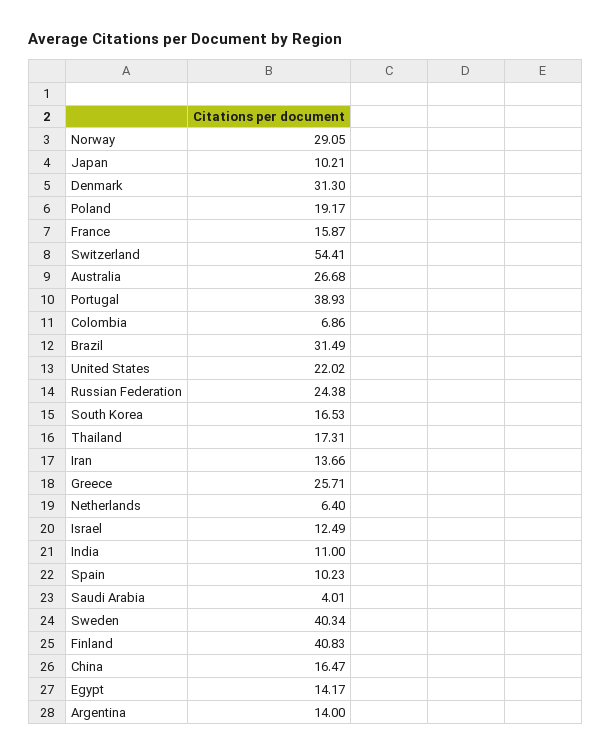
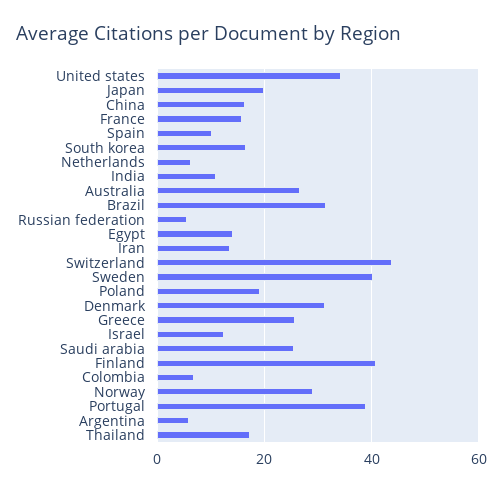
  {
    "Norway": 29.05,
-   "Japan": 10.21,
+   "Japan": 20,
    "Denmark": 31.3,
    "Poland": 19.17,
    "France": 15.87,
-   "Switzerland": 54.41,
+   "Switzerland": 44,
    "Australia": 26.68,
    "Portugal": 38.93,
    "Colombia": 6.86,
    "Brazil": 31.49,
-   "United States": 22.02,
+   "United States": 34,
-   "Russian Federation": 24.38,
+   "Russian Federation": 6,
    "South Korea": 16.53,
    "Thailand": 17.31,
    "Iran": 13.66,
    "Greece": 25.71,
    "Netherlands": 6.4,
    "Israel": 12.49,
    "India": 11,
    "Spain": 10.23,
-   "Saudi Arabia": 4.01,
+   "Saudi Arabia": 26,
    "Sweden": 40.34,
    "Finland": 40.83,
    "China": 16.47,
    "Egypt": 14.17,
-   "Argentina": 14
+   "Argentina": 6
  }

